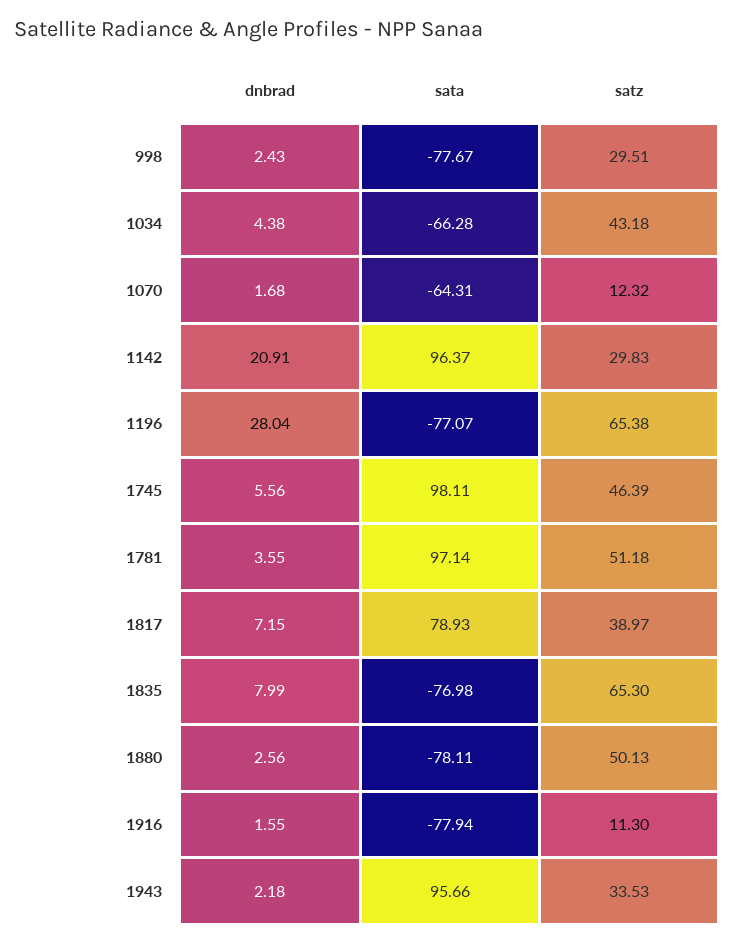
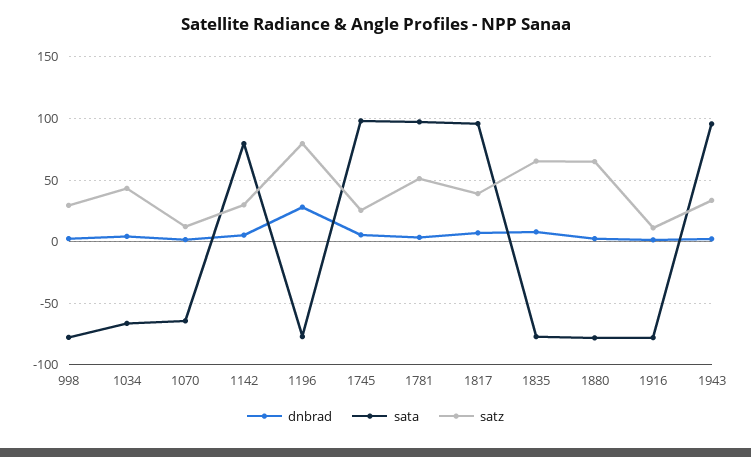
  {
    "dnbrad": {
      "998": 2.43,
      "1034": 4.38,
      "1070": 1.68,
-     "1142": 20.91,
+     "1142": 5,
      "1196": 28.04,
      "1745": 5.56,
      "1781": 3.55,
      "1817": 7.15,
      "1835": 7.99,
      "1880": 2.56,
      "1916": 1.55,
      "1943": 2.18
    },
    "sata": {
      "998": -77.67,
      "1034": -66.28,
      "1070": -64.31,
-     "1142": 96.37,
+     "1142": 80,
      "1196": -77.07,
      "1745": 98.11,
      "1781": 97.14,
-     "1817": 78.93,
+     "1817": 95,
      "1835": -76.98,
      "1880": -78.11,
      "1916": -77.94,
      "1943": 95.66
    },
    "satz": {
      "998": 29.51,
      "1034": 43.18,
      "1070": 12.32,
      "1142": 29.83,
-     "1196": 65.38,
+     "1196": 80,
-     "1745": 46.39,
+     "1745": 25,
      "1781": 51.18,
      "1817": 38.97,
      "1835": 65.3,
-     "1880": 50.13,
+     "1880": 65,
      "1916": 11.3,
      "1943": 33.53
    }
  }

